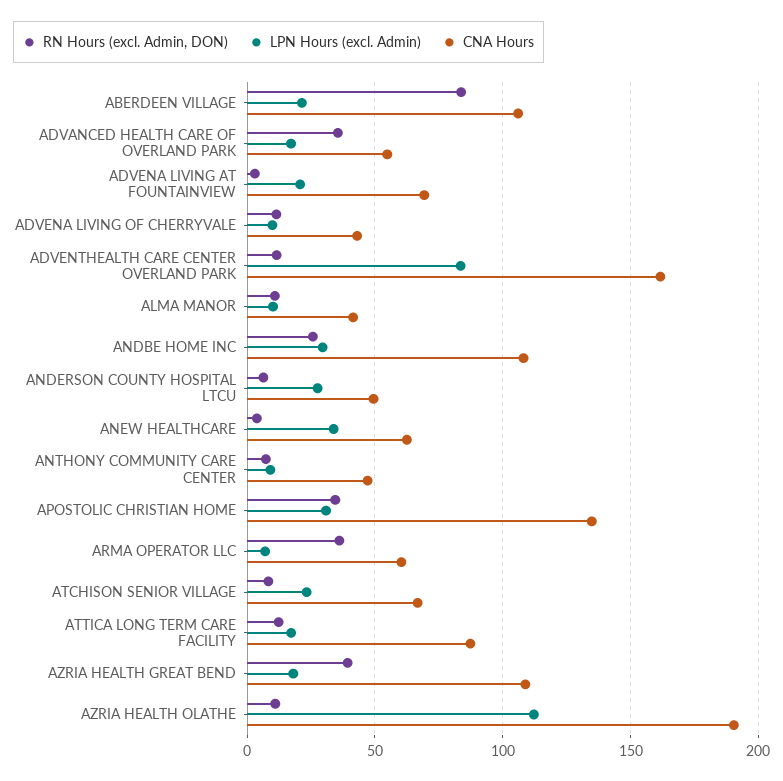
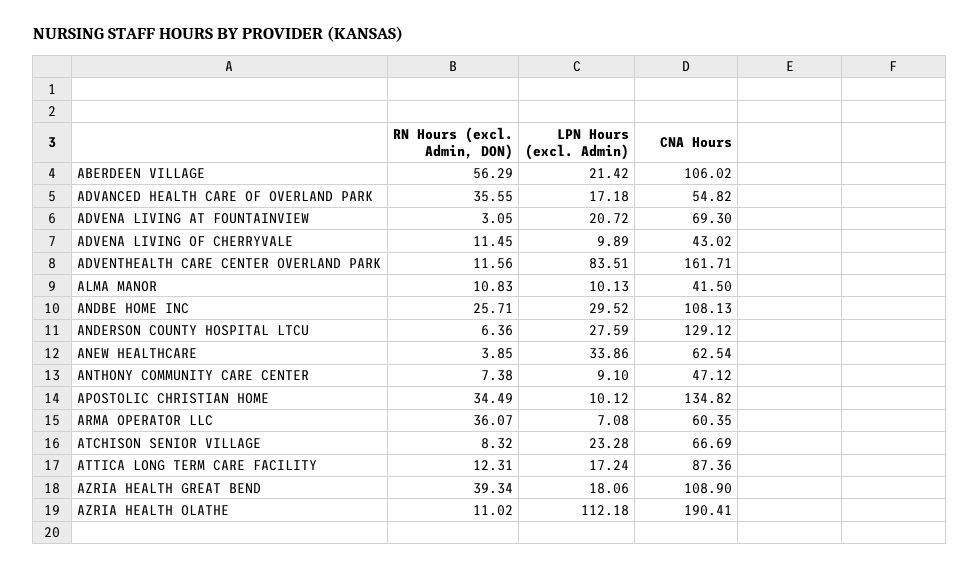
  {
    "RN Hours (excl. Admin, DON)": {
-     "ABERDEEN VILLAGE": 85,
+     "ABERDEEN VILLAGE": 56.29,
      "ADVANCED HEALTH CARE OF OVERLAND PARK": 35.55,
      "ADVENA LIVING AT FOUNTAINVIEW": 3.05,
      "ADVENA LIVING OF CHERRYVALE": 11.45,
      "ADVENTHEALTH CARE CENTER OVERLAND PARK": 11.56,
      "ALMA MANOR": 10.83,
      "ANDBE HOME INC": 25.71,
      "ANDERSON COUNTY HOSPITAL LTCU": 6.36,
      "ANEW HEALTHCARE": 3.85,
      "ANTHONY COMMUNITY CARE CENTER": 7.38,
      "APOSTOLIC CHRISTIAN HOME": 34.49,
      "ARMA OPERATOR LLC": 36.07,
      "ATCHISON SENIOR VILLAGE": 8.32,
      "ATTICA LONG TERM CARE FACILITY": 12.31,
      "AZRIA HEALTH GREAT BEND": 39.34,
      "AZRIA HEALTH OLATHE": 11.02
    },
    "LPN Hours (excl. Admin)": {
      "ABERDEEN VILLAGE": 21.42,
      "ADVANCED HEALTH CARE OF OVERLAND PARK": 17.18,
      "ADVENA LIVING AT FOUNTAINVIEW": 20.72,
      "ADVENA LIVING OF CHERRYVALE": 9.89,
      "ADVENTHEALTH CARE CENTER OVERLAND PARK": 83.51,
      "ALMA MANOR": 10.13,
      "ANDBE HOME INC": 29.52,
      "ANDERSON COUNTY HOSPITAL LTCU": 27.59,
      "ANEW HEALTHCARE": 33.86,
      "ANTHONY COMMUNITY CARE CENTER": 9.1,
-     "APOSTOLIC CHRISTIAN HOME": 30,
+     "APOSTOLIC CHRISTIAN HOME": 10.12,
      "ARMA OPERATOR LLC": 7.08,
      "ATCHISON SENIOR VILLAGE": 23.28,
      "ATTICA LONG TERM CARE FACILITY": 17.24,
      "AZRIA HEALTH GREAT BEND": 18.06,
      "AZRIA HEALTH OLATHE": 112.18
    },
    "CNA Hours": {
      "ABERDEEN VILLAGE": 106.02,
      "ADVANCED HEALTH CARE OF OVERLAND PARK": 54.82,
      "ADVENA LIVING AT FOUNTAINVIEW": 69.3,
      "ADVENA LIVING OF CHERRYVALE": 43.02,
      "ADVENTHEALTH CARE CENTER OVERLAND PARK": 161.71,
      "ALMA MANOR": 41.5,
      "ANDBE HOME INC": 108.13,
-     "ANDERSON COUNTY HOSPITAL LTCU": 50,
+     "ANDERSON COUNTY HOSPITAL LTCU": 129.12,
      "ANEW HEALTHCARE": 62.54,
      "ANTHONY COMMUNITY CARE CENTER": 47.12,
      "APOSTOLIC CHRISTIAN HOME": 134.82,
      "ARMA OPERATOR LLC": 60.35,
      "ATCHISON SENIOR VILLAGE": 66.69,
      "ATTICA LONG TERM CARE FACILITY": 87.36,
      "AZRIA HEALTH GREAT BEND": 108.9,
      "AZRIA HEALTH OLATHE": 190.41
    }
  }

